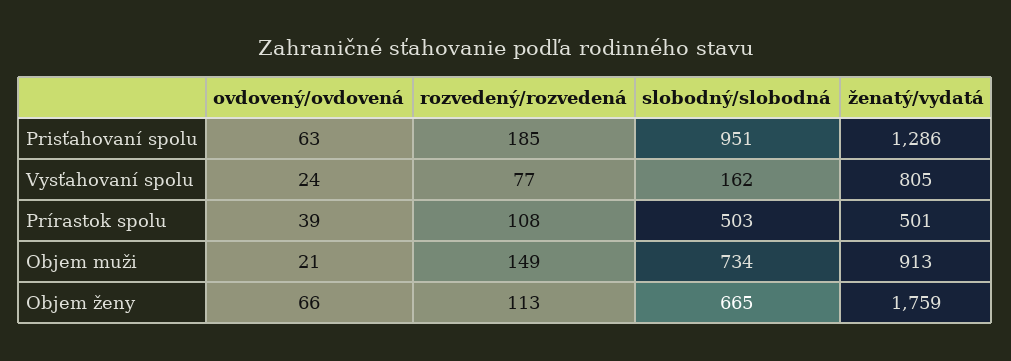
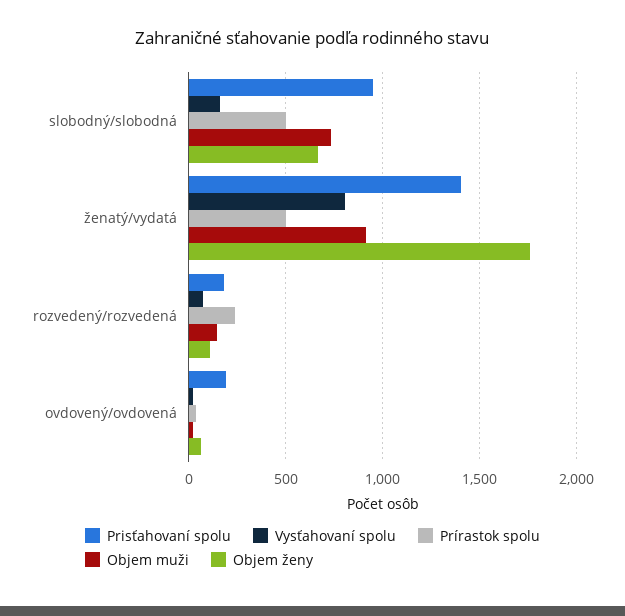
  {
    "Prisťahovaní spolu": {
-     "ovdovený/ovdovená": 63,
+     "ovdovený/ovdovená": 200,
      "rozvedený/rozvedená": 185,
      "slobodný/slobodná": 951,
-     "ženatý/vydatá": 1286
+     "ženatý/vydatá": 1400
    },
    "Vysťahovaní spolu": {
      "ovdovený/ovdovená": 24,
      "rozvedený/rozvedená": 77,
      "slobodný/slobodná": 162,
      "ženatý/vydatá": 805
    },
    "Prírastok spolu": {
      "ovdovený/ovdovená": 39,
-     "rozvedený/rozvedená": 108,
+     "rozvedený/rozvedená": 250,
      "slobodný/slobodná": 503,
      "ženatý/vydatá": 501
    },
    "Objem muži": {
      "ovdovený/ovdovená": 21,
      "rozvedený/rozvedená": 149,
      "slobodný/slobodná": 734,
      "ženatý/vydatá": 913
    },
    "Objem ženy": {
      "ovdovený/ovdovená": 66,
      "rozvedený/rozvedená": 113,
      "slobodný/slobodná": 665,
      "ženatý/vydatá": 1759
    }
  }

